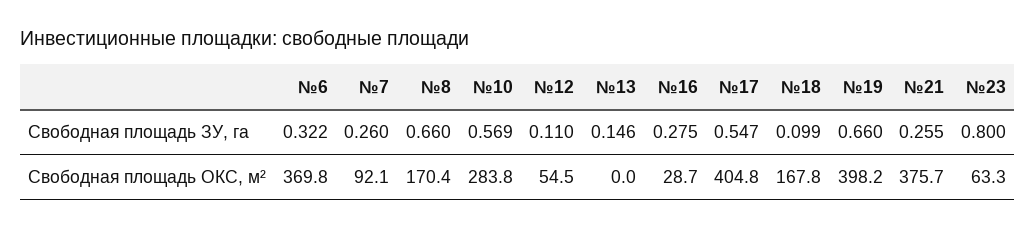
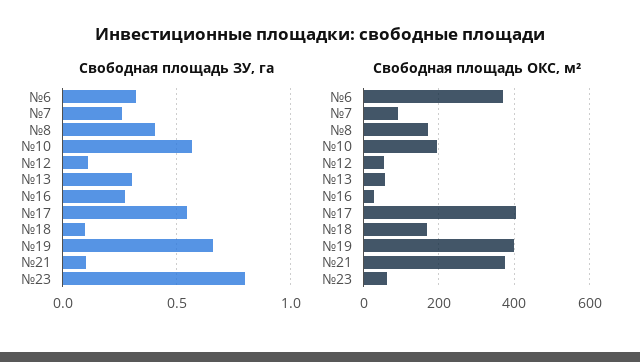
  {
    "Свободная площадь ЗУ, га": {
      "№6": 0.322,
      "№7": 0.26,
-     "№8": 0.66,
+     "№8": 0.4,
      "№10": 0.569,
      "№12": 0.11,
-     "№13": 0.146,
+     "№13": 0.3,
      "№16": 0.275,
      "№17": 0.547,
      "№18": 0.099,
      "№19": 0.66,
-     "№21": 0.255,
+     "№21": 0.1,
      "№23": 0.8
    },
    "Свободная площадь ОКС, м²": {
      "№6": 369.8,
      "№7": 92.1,
      "№8": 170.4,
-     "№10": 283.8,
+     "№10": 200,
      "№12": 54.5,
-     "№13": 0,
+     "№13": 60,
      "№16": 28.7,
      "№17": 404.8,
      "№18": 167.8,
      "№19": 398.2,
      "№21": 375.7,
      "№23": 63.3
    }
  }

